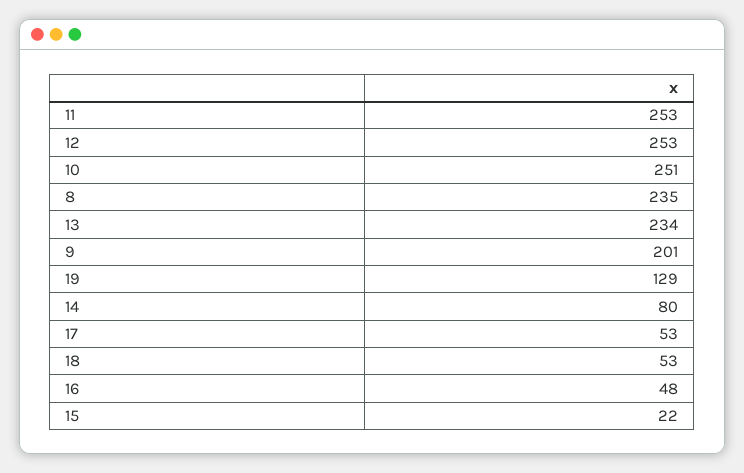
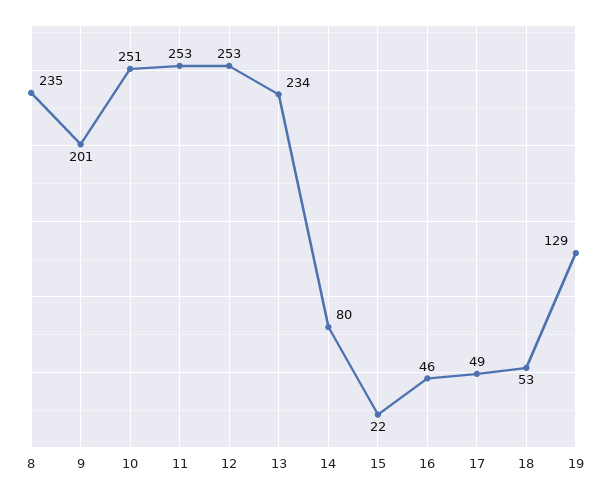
  {
    "11": 253,
    "12": 253,
    "10": 251,
    "8": 235,
    "13": 234,
    "9": 201,
    "19": 129,
    "14": 80,
-   "17": 53,
+   "17": 49,
    "18": 53,
-   "16": 48,
+   "16": 46,
    "15": 22
  }

